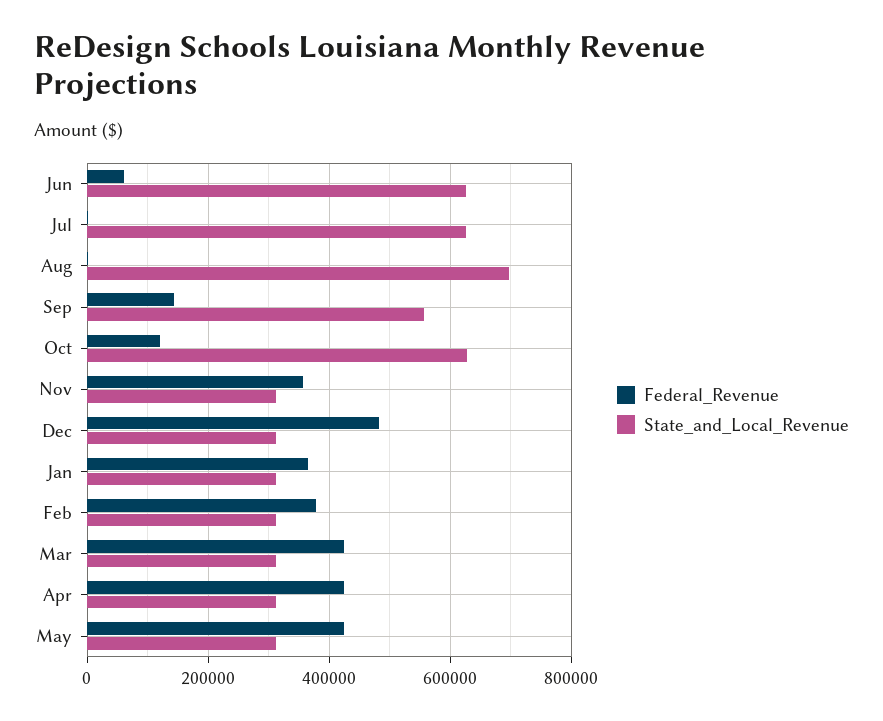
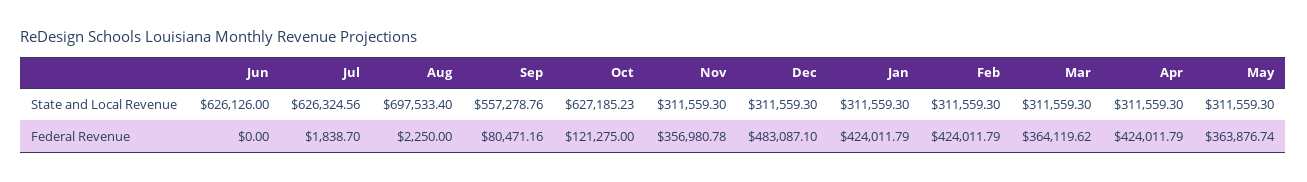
  {
    "Federal_Revenue": {
-     "Jun": 60000,
+     "Jun": 0,
      "Jul": 1838.7,
      "Aug": 2250,
-     "Sep": 140000,
+     "Sep": 80471.16,
      "Oct": 121275,
      "Nov": 356980.78,
      "Dec": 483087.1,
-     "Jan": 360000,
+     "Jan": 424011.79,
-     "Feb": 380000,
+     "Feb": 424011.79,
-     "Mar": 420000,
+     "Mar": 364119.62,
      "Apr": 424011.79,
-     "May": 420000
+     "May": 363876.74
    },
    "State_and_Local_Revenue": {
      "Jun": 626126,
      "Jul": 626324.56,
      "Aug": 697533.4,
      "Sep": 557278.76,
      "Oct": 627185.23,
      "Nov": 311559.3,
      "Dec": 311559.3,
      "Jan": 311559.3,
      "Feb": 311559.3,
      "Mar": 311559.3,
      "Apr": 311559.3,
      "May": 311559.3
    }
  }

